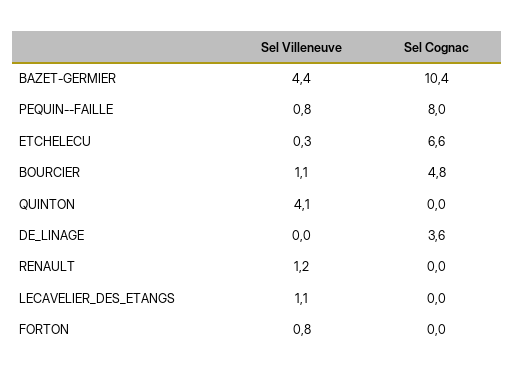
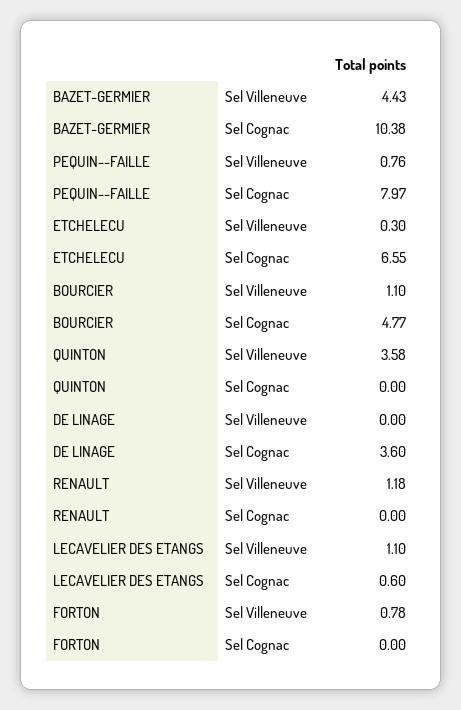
  {
    "Sel Villeneuve": {
      "BAZET-GERMIER": 4.43,
      "PEQUIN--FAILLE": 0.76,
      "ETCHELECU": 0.3,
      "BOURCIER": 1.1,
-     "QUINTON": 4.1,
+     "QUINTON": 3.58,
      "DE_LINAGE": 0,
      "RENAULT": 1.18,
      "LECAVELIER_DES_ETANGS": 1.1,
      "FORTON": 0.78
    },
    "Sel Cognac": {
      "BAZET-GERMIER": 10.38,
      "PEQUIN--FAILLE": 7.97,
      "ETCHELECU": 6.55,
      "BOURCIER": 4.77,
      "QUINTON": 0,
      "DE_LINAGE": 3.6,
      "RENAULT": 0,
-     "LECAVELIER_DES_ETANGS": 0,
+     "LECAVELIER_DES_ETANGS": 0.6,
      "FORTON": 0
    }
  }

